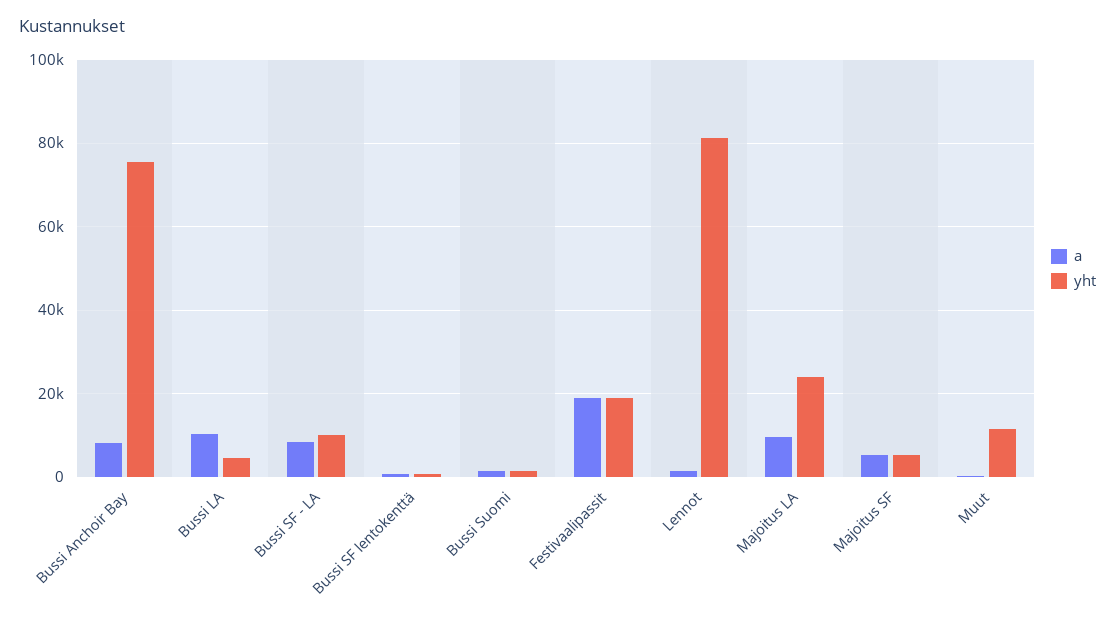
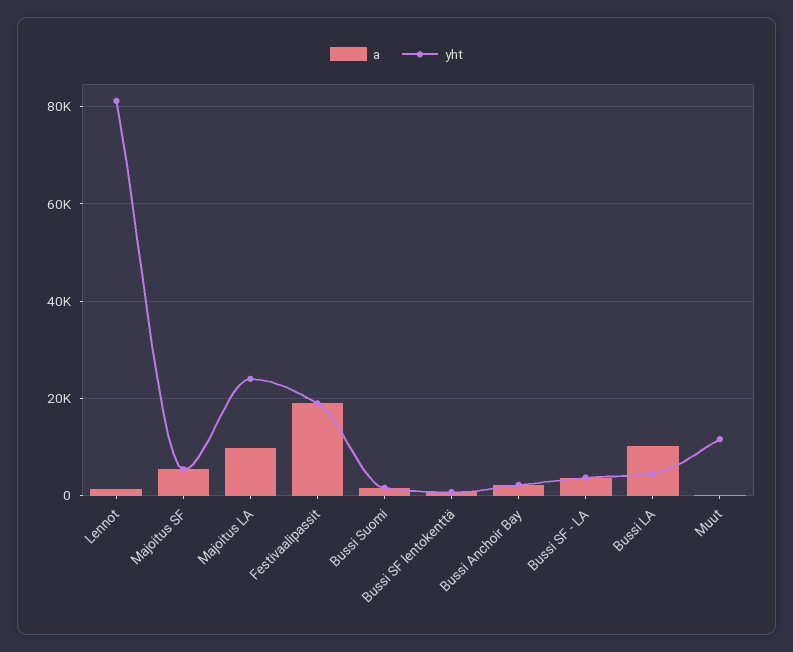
  {
    "a": {
-     "Bussi Anchoir Bay": 8000,
+     "Bussi Anchoir Bay": 2000,
      "Bussi LA": 10000,
-     "Bussi SF - LA": 8000,
+     "Bussi SF - LA": 4000,
      "Bussi SF lentokenttä": 0,
      "Bussi Suomi": 2000,
      "Festivaalipassit": 20000,
      "Lennot": 2000,
      "Majoitus LA": 10000,
      "Majoitus SF": 6000,
      "Muut": 0
    },
    "yht": {
-     "Bussi Anchoir Bay": 76000,
+     "Bussi Anchoir Bay": 2000,
      "Bussi LA": 4000,
-     "Bussi SF - LA": 10000,
+     "Bussi SF - LA": 4000,
      "Bussi SF lentokenttä": 0,
      "Bussi Suomi": 2000,
      "Festivaalipassit": 20000,
      "Lennot": 82000,
      "Majoitus LA": 24000,
      "Majoitus SF": 6000,
      "Muut": 12000
    }
  }

